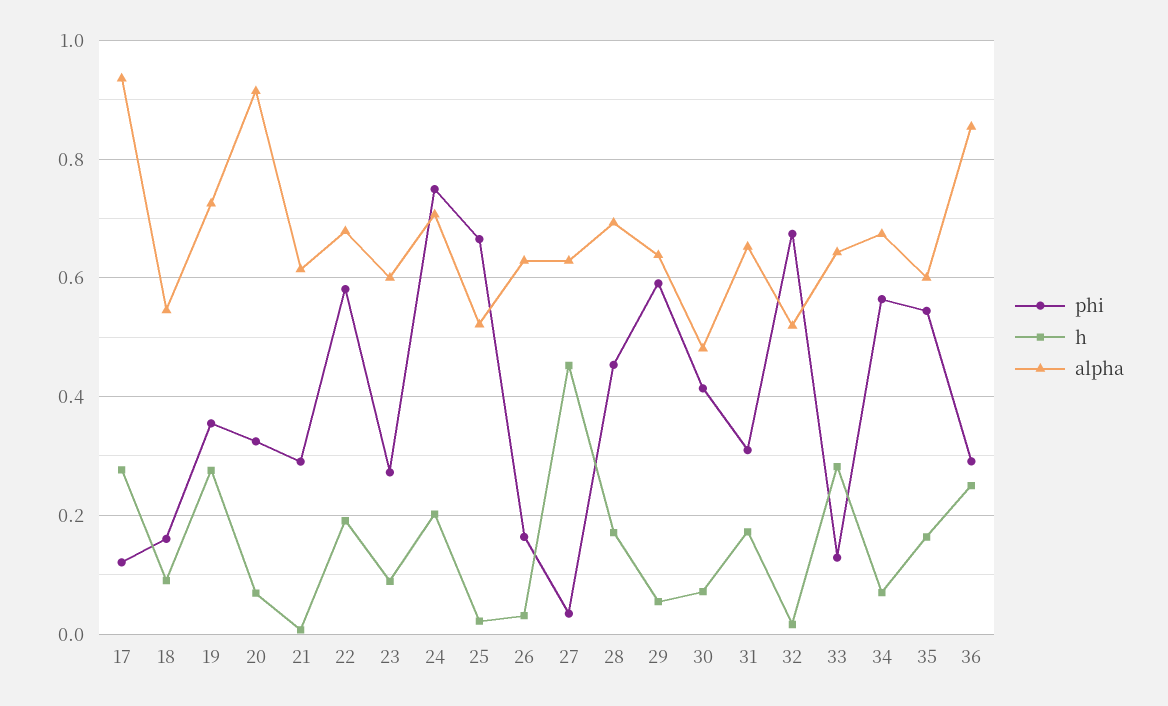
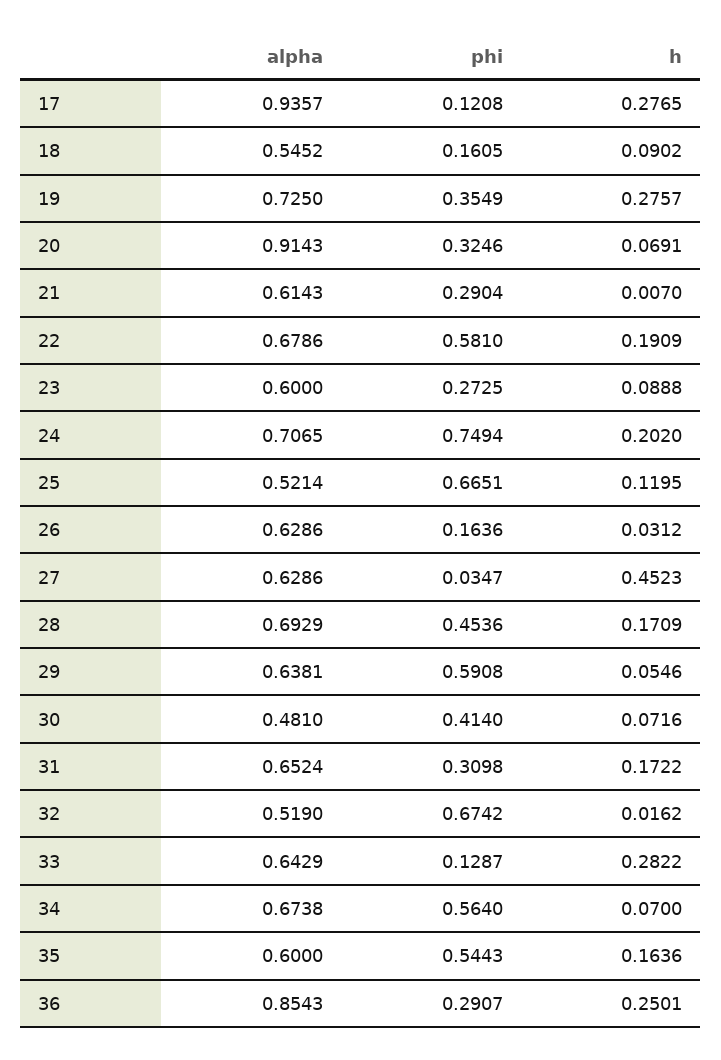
  {
    "phi": {
      "17": 0.1208,
      "18": 0.1605,
      "19": 0.3549,
      "20": 0.3246,
      "21": 0.2904,
      "22": 0.581,
      "23": 0.2725,
      "24": 0.7494,
      "25": 0.6651,
      "26": 0.1636,
      "27": 0.0347,
      "28": 0.4536,
      "29": 0.5908,
      "30": 0.414,
      "31": 0.3098,
      "32": 0.6742,
      "33": 0.1287,
      "34": 0.564,
      "35": 0.5443,
      "36": 0.2907
    },
    "h": {
      "17": 0.2765,
      "18": 0.0902,
      "19": 0.2757,
      "20": 0.0691,
      "21": 0.007,
      "22": 0.1909,
      "23": 0.0888,
      "24": 0.202,
-     "25": 0.02,
+     "25": 0.1195,
      "26": 0.0312,
      "27": 0.4523,
      "28": 0.1709,
      "29": 0.0546,
      "30": 0.0716,
      "31": 0.1722,
      "32": 0.0162,
      "33": 0.2822,
      "34": 0.07,
      "35": 0.1636,
      "36": 0.2501
    },
    "alpha": {
      "17": 0.9357,
      "18": 0.5452,
      "19": 0.725,
      "20": 0.9143,
      "21": 0.6143,
      "22": 0.6786,
      "23": 0.6,
      "24": 0.7065,
      "25": 0.5214,
      "26": 0.6286,
      "27": 0.6286,
      "28": 0.6929,
      "29": 0.6381,
      "30": 0.481,
      "31": 0.6524,
      "32": 0.519,
      "33": 0.6429,
      "34": 0.6738,
      "35": 0.6,
      "36": 0.8543
    }
  }

